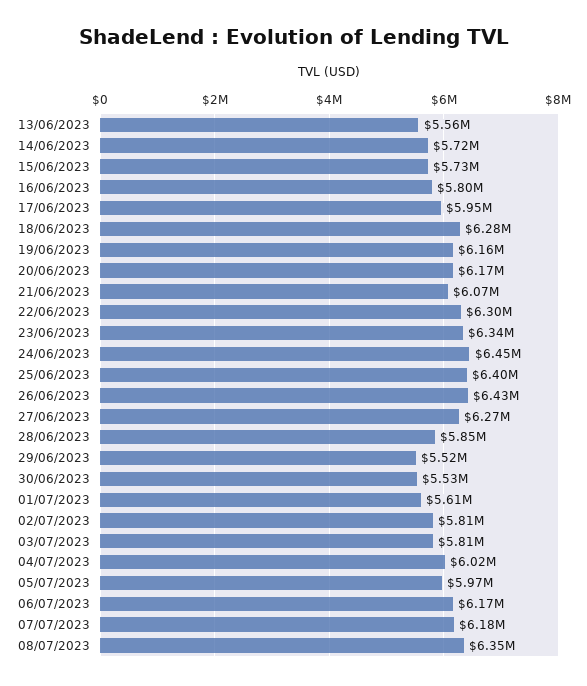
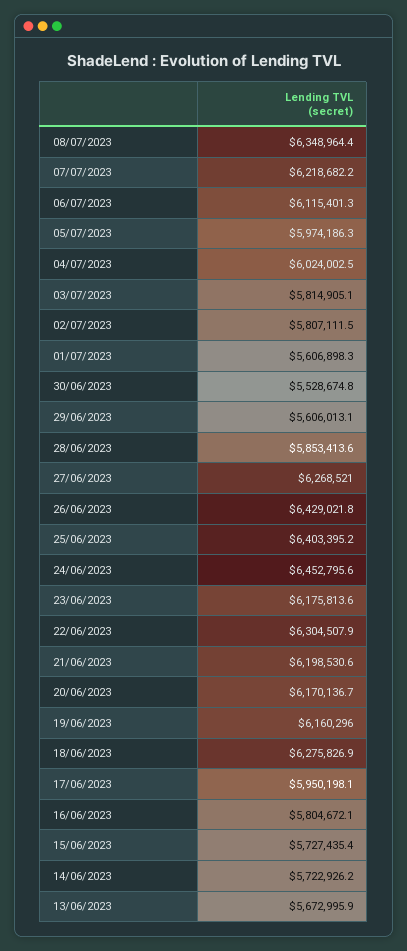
  {
-   "13/06/2023": 5560000,
+   "13/06/2023": 5672995.9,
    "14/06/2023": 5722926.2,
    "15/06/2023": 5727435.4,
    "16/06/2023": 5804672.1,
    "17/06/2023": 5950198.1,
    "18/06/2023": 6275826.9,
    "19/06/2023": 6160296,
    "20/06/2023": 6170136.7,
-   "21/06/2023": 6070000,
+   "21/06/2023": 6198530.6,
    "22/06/2023": 6304507.9,
-   "23/06/2023": 6340000,
+   "23/06/2023": 6175813.6,
    "24/06/2023": 6452795.6,
    "25/06/2023": 6403395.2,
    "26/06/2023": 6429021.8,
    "27/06/2023": 6268521,
    "28/06/2023": 5853413.6,
-   "29/06/2023": 5520000,
+   "29/06/2023": 5606013.1,
    "30/06/2023": 5528674.8,
    "01/07/2023": 5606898.3,
    "02/07/2023": 5807111.5,
    "03/07/2023": 5814905.1,
    "04/07/2023": 6024002.5,
    "05/07/2023": 5974186.3,
-   "06/07/2023": 6170000,
+   "06/07/2023": 6115401.3,
-   "07/07/2023": 6180000,
+   "07/07/2023": 6218682.2,
    "08/07/2023": 6348964.4
  }

